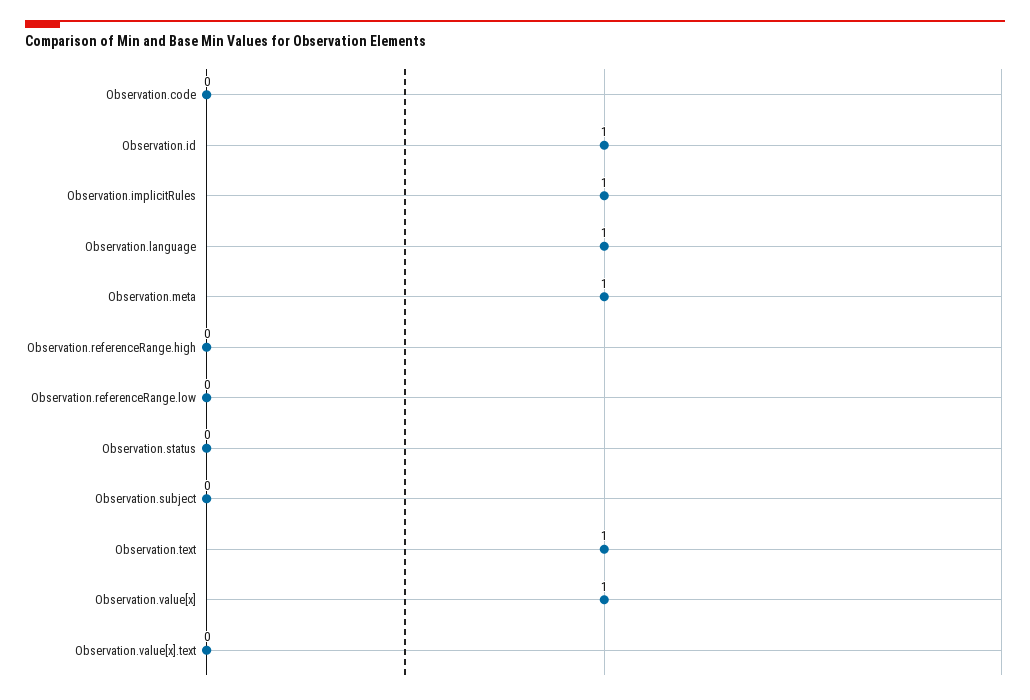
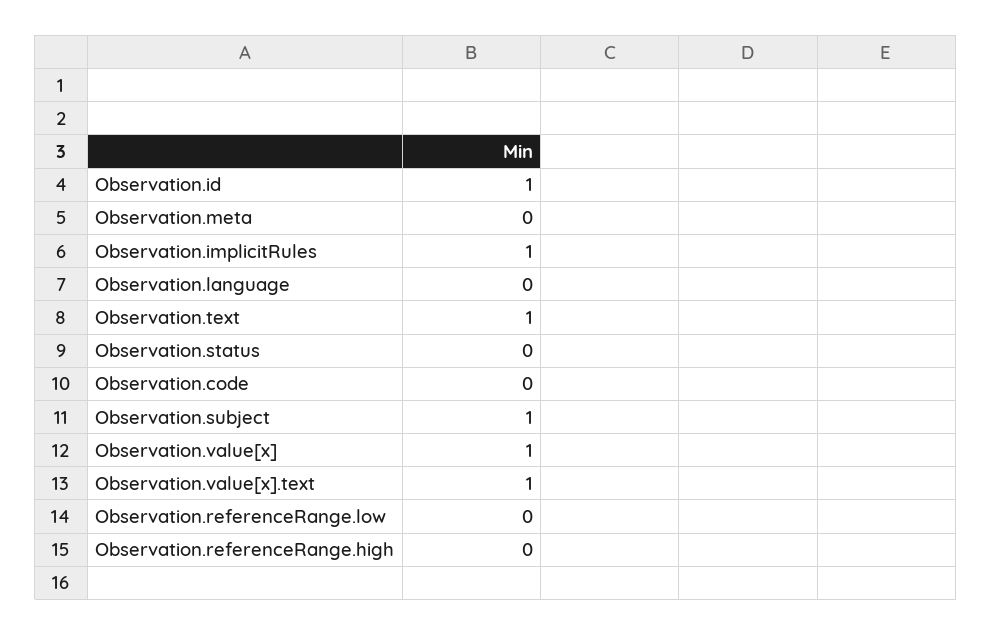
  {
    "Observation.code": 0,
    "Observation.id": 1,
    "Observation.implicitRules": 1,
-   "Observation.language": 1,
+   "Observation.language": 0,
-   "Observation.meta": 1,
+   "Observation.meta": 0,
    "Observation.referenceRange.high": 0,
    "Observation.referenceRange.low": 0,
    "Observation.status": 0,
-   "Observation.subject": 0,
+   "Observation.subject": 1,
    "Observation.text": 1,
    "Observation.value[x]": 1,
-   "Observation.value[x].text": 0
+   "Observation.value[x].text": 1
  }

